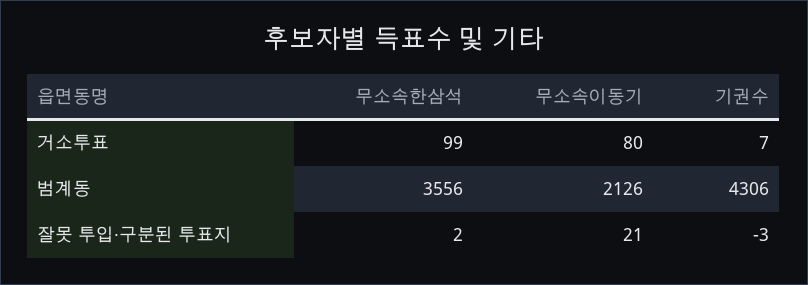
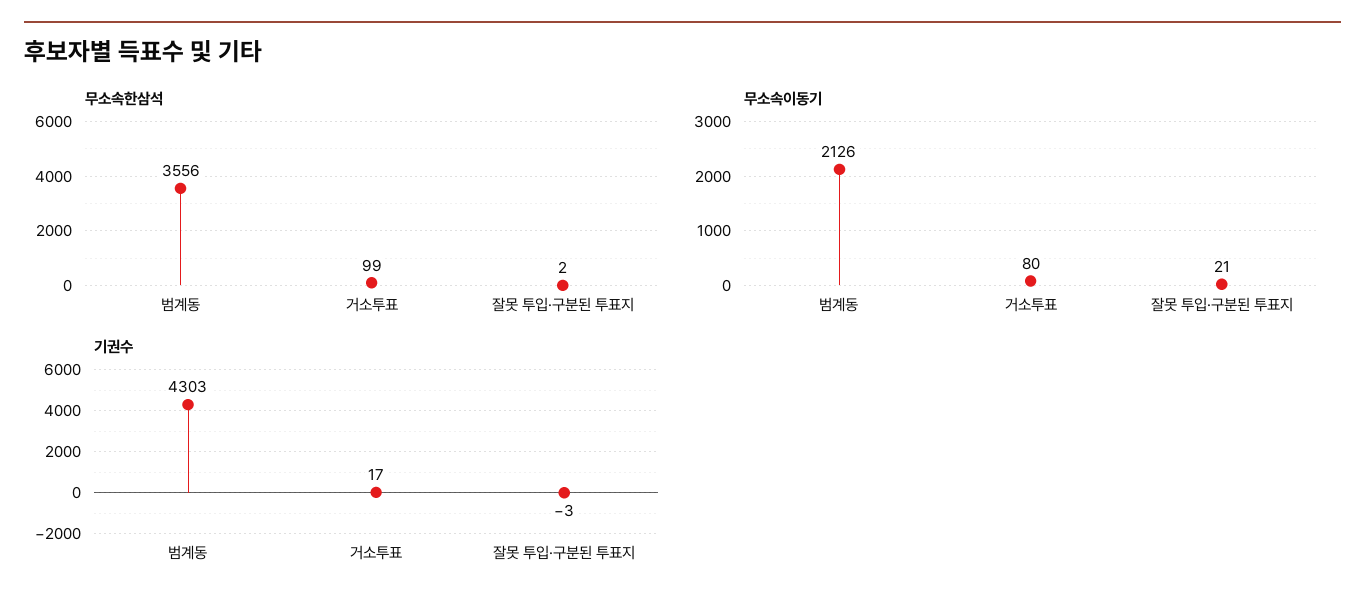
  {
    "무소속한삼석": {
      "거소투표": 99,
      "범계동": 3556,
      "잘못 투입·구분된 투표지": 2
    },
    "무소속이동기": {
      "거소투표": 80,
      "범계동": 2126,
      "잘못 투입·구분된 투표지": 21
    },
    "기권수": {
-     "거소투표": 7,
+     "거소투표": 17,
-     "범계동": 4306,
+     "범계동": 4303,
      "잘못 투입·구분된 투표지": -3
    }
  }

